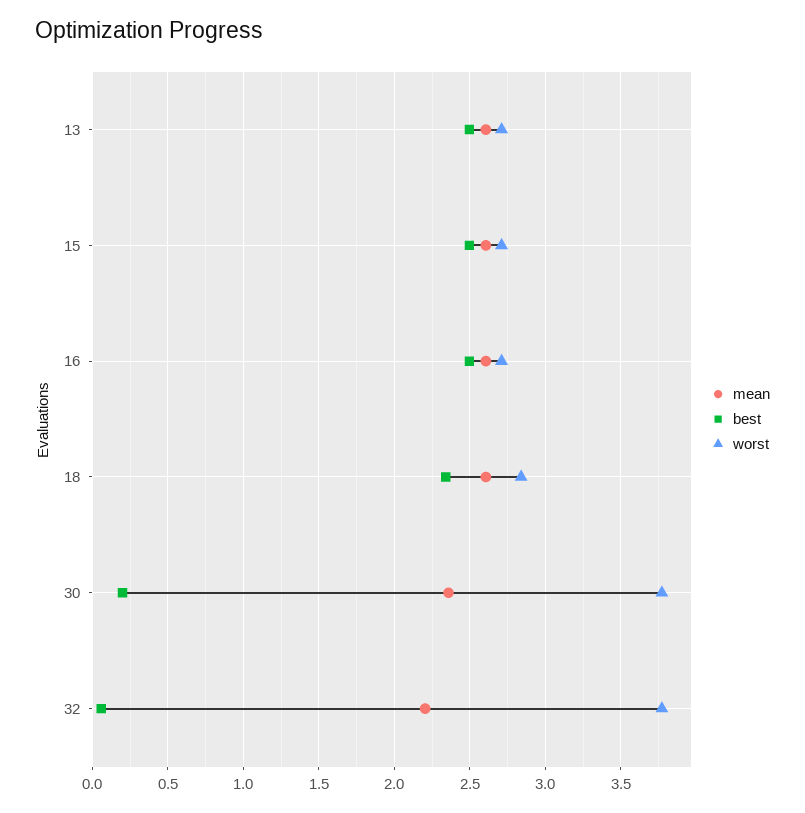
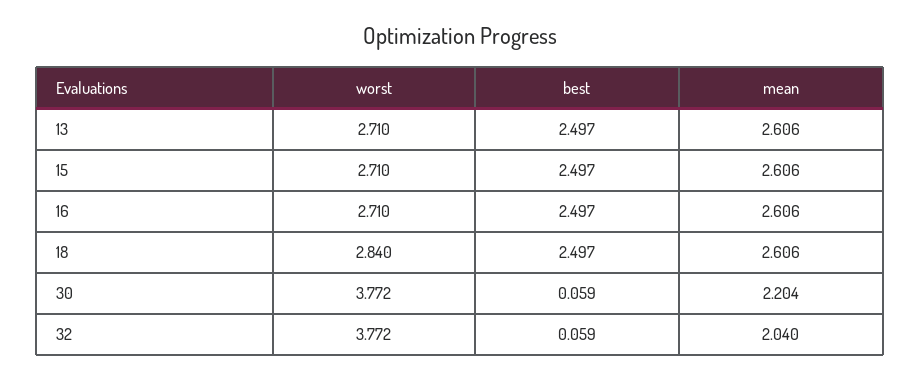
  {
    "mean": {
      "13": 2.606,
      "15": 2.606,
      "16": 2.606,
      "18": 2.606,
-     "30": 2.35,
+     "30": 2.204,
-     "32": 2.2
+     "32": 2.04
    },
    "best": {
      "13": 2.497,
      "15": 2.497,
      "16": 2.497,
-     "18": 2.35,
+     "18": 2.497,
-     "30": 0.2,
+     "30": 0.059,
      "32": 0.059
    },
    "worst": {
      "13": 2.71,
      "15": 2.71,
      "16": 2.71,
      "18": 2.84,
      "30": 3.772,
      "32": 3.772
    }
  }

